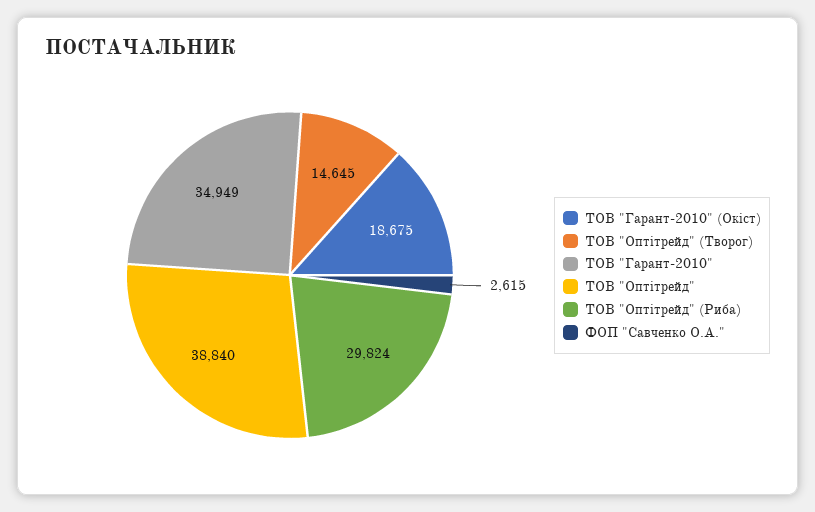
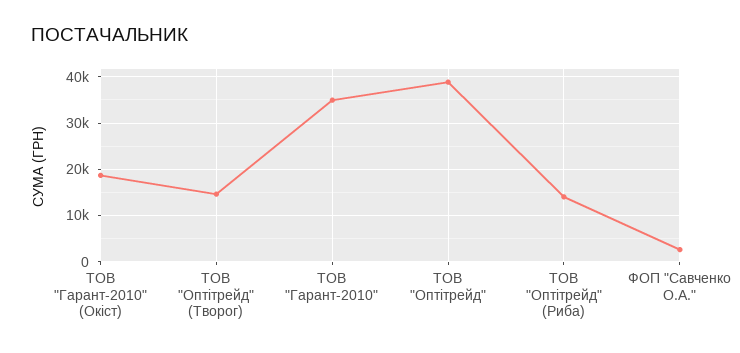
  {
    "ТОВ \"Гарант-2010\" (Окіст)": 18675,
    "ТОВ \"Оптітрейд\" (Творог)": 14645,
    "ТОВ \"Гарант-2010\"": 34949,
    "ТОВ \"Оптітрейд\"": 38840,
-   "ТОВ \"Оптітрейд\" (Риба)": 29824,
+   "ТОВ \"Оптітрейд\" (Риба)": 14000,
    "ФОП \"Савченко О.А.\"": 2615
  }

